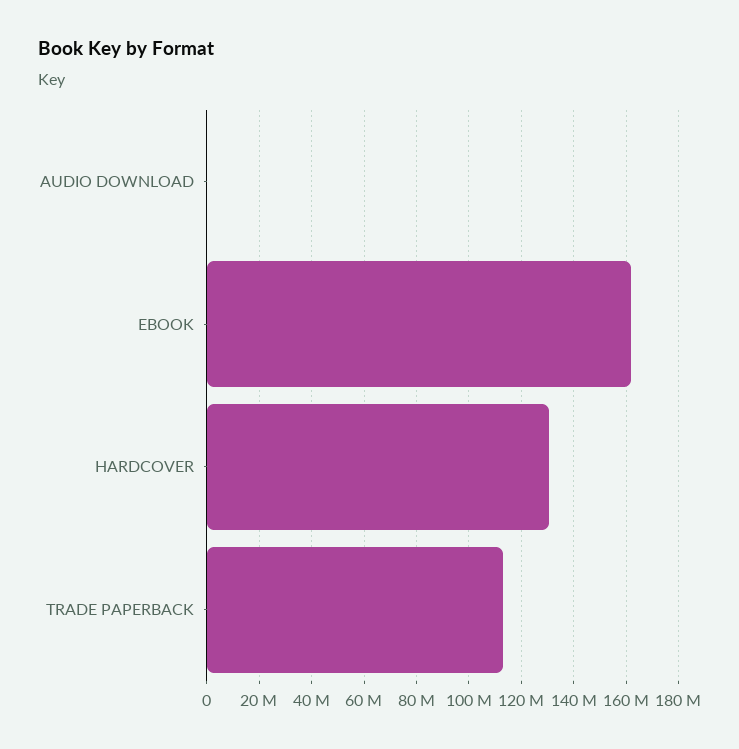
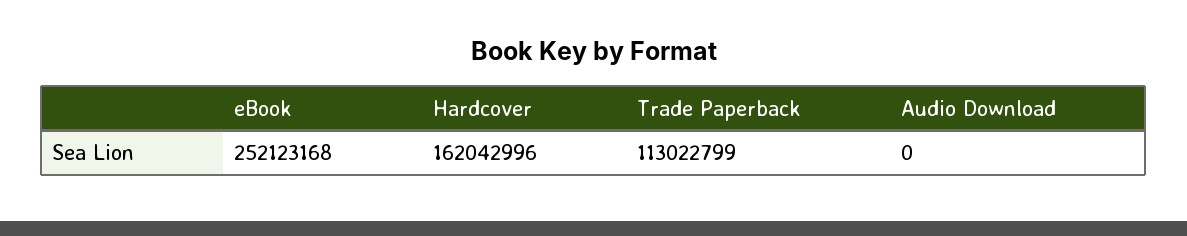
  {
    "AUDIO DOWNLOAD": 0,
-   "EBOOK": 162500000,
+   "EBOOK": 252123168,
-   "HARDCOVER": 130000000,
+   "HARDCOVER": 162042996,
    "TRADE PAPERBACK": 113022799
  }

